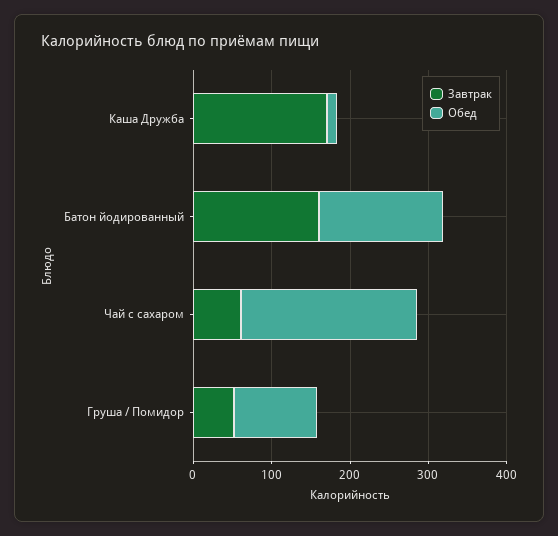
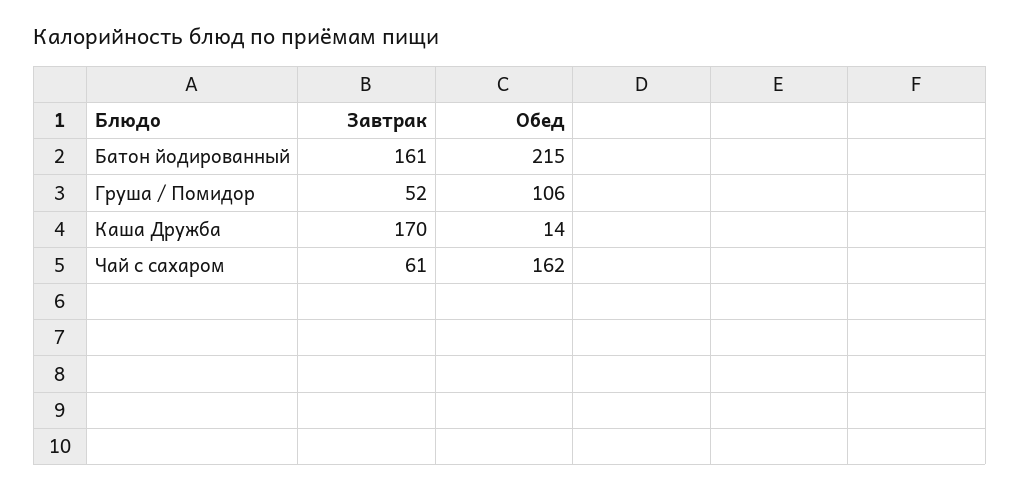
  {
    "Завтрак": {
      "Каша Дружба": 170,
      "Батон йодированный": 161,
      "Чай с сахаром": 61,
      "Груша / Помидор": 52
    },
    "Обед": {
      "Каша Дружба": 14,
-     "Батон йодированный": 160,
+     "Батон йодированный": 215,
-     "Чай с сахаром": 220,
+     "Чай с сахаром": 162,
      "Груша / Помидор": 106
    }
  }

